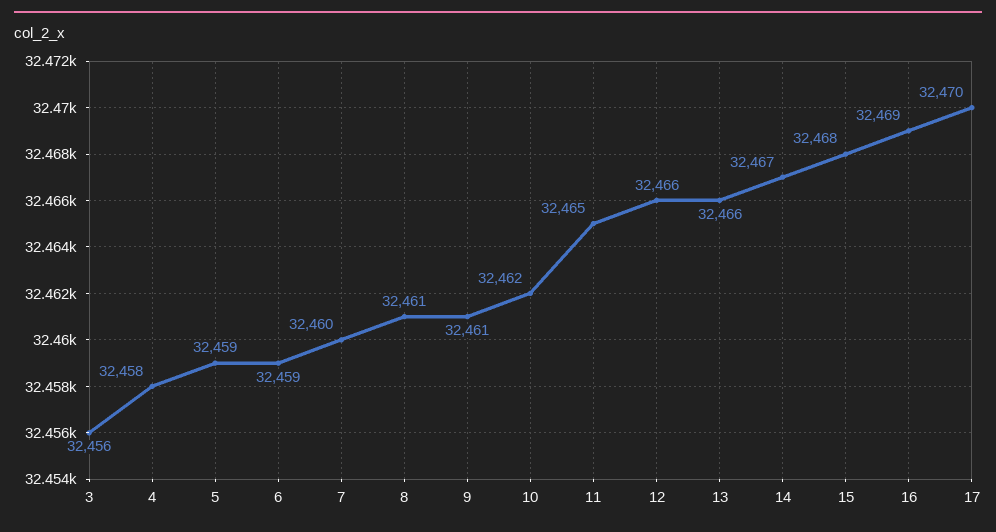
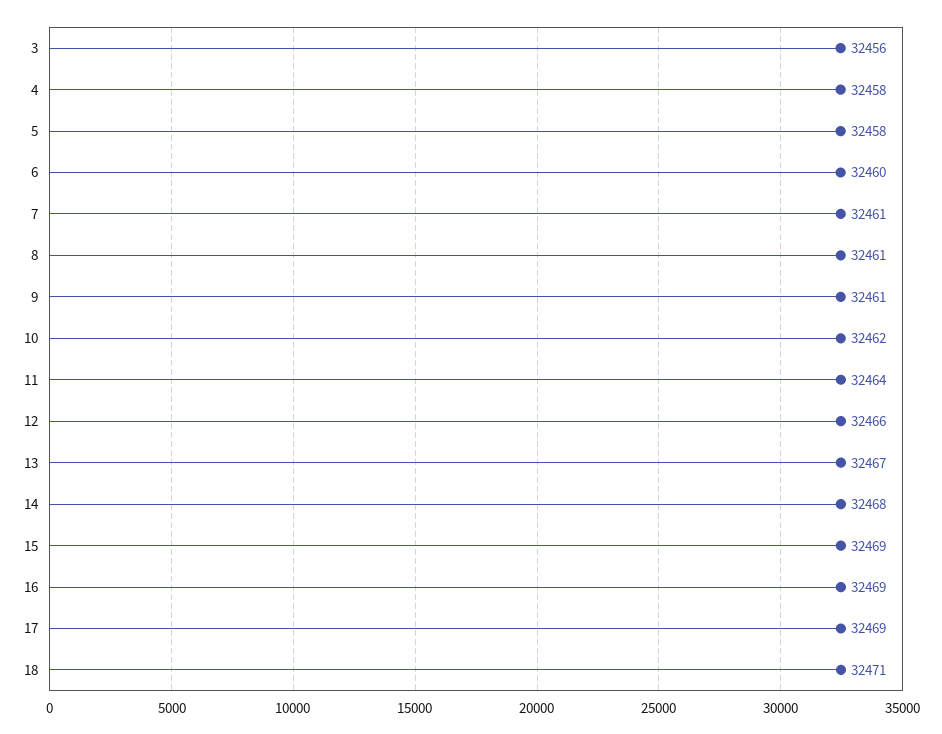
  {
    "3": 32456,
    "4": 32458,
-   "5": 32459,
+   "5": 32458,
-   "6": 32459,
+   "6": 32460,
-   "7": 32460,
+   "7": 32461,
    "8": 32461,
    "9": 32461,
    "10": 32462,
-   "11": 32465,
+   "11": 32464,
    "12": 32466,
-   "13": 32466,
+   "13": 32467,
-   "14": 32467,
+   "14": 32468,
-   "15": 32468,
+   "15": 32469,
    "16": 32469,
-   "17": 32470
+   "17": 32469,
+   "18": 32471
  }

